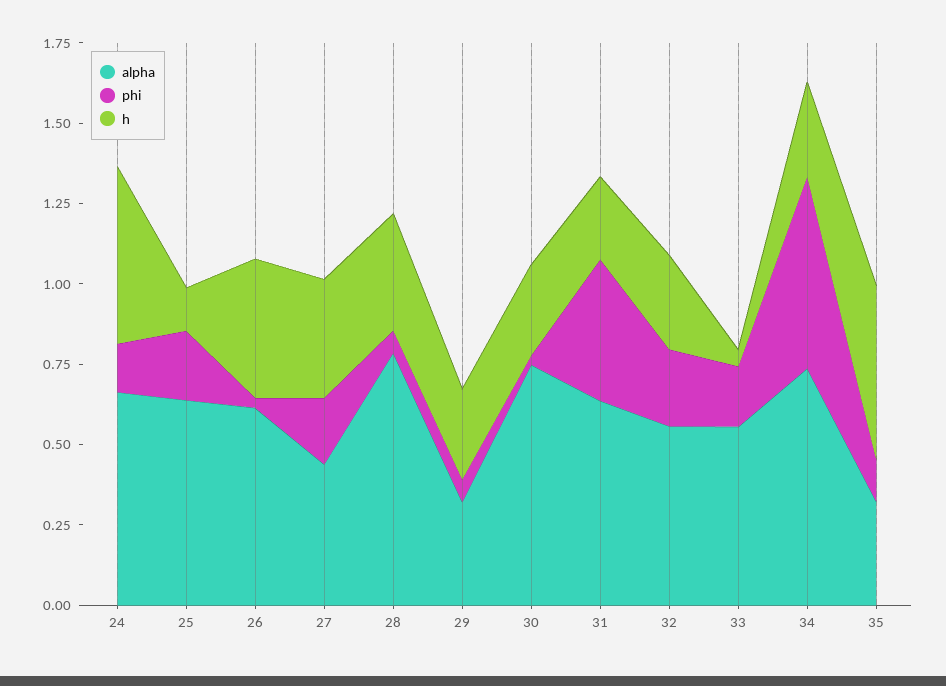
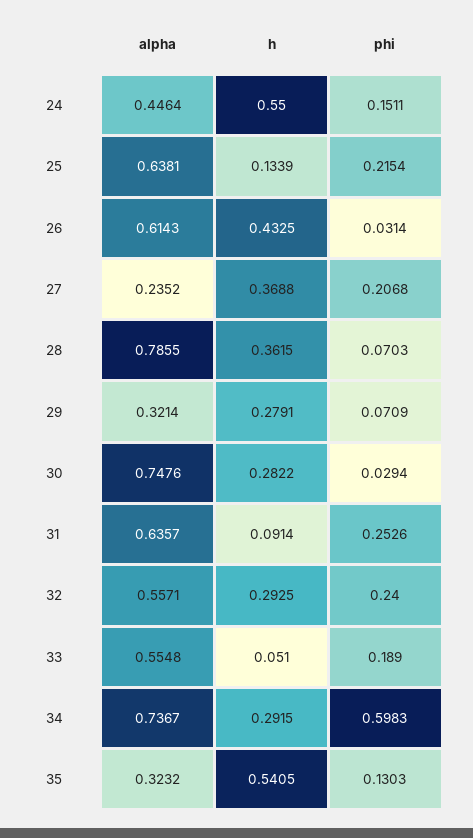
  {
    "alpha": {
-     "24": 0.65,
+     "24": 0.4464,
      "25": 0.6381,
      "26": 0.6143,
-     "27": 0.45,
+     "27": 0.2352,
      "28": 0.7855,
      "29": 0.3214,
      "30": 0.7476,
      "31": 0.6357,
      "32": 0.5571,
      "33": 0.5548,
      "34": 0.7367,
      "35": 0.3232
    },
    "phi": {
      "24": 0.1511,
      "25": 0.2154,
      "26": 0.0314,
      "27": 0.2068,
      "28": 0.0703,
      "29": 0.0709,
      "30": 0.0294,
-     "31": 0.45,
+     "31": 0.2526,
      "32": 0.24,
      "33": 0.189,
      "34": 0.5983,
      "35": 0.1303
    },
    "h": {
      "24": 0.55,
      "25": 0.1339,
      "26": 0.4325,
      "27": 0.3688,
      "28": 0.3615,
      "29": 0.2791,
      "30": 0.2822,
-     "31": 0.25,
+     "31": 0.0914,
      "32": 0.2925,
      "33": 0.051,
      "34": 0.2915,
      "35": 0.5405
    }
  }

